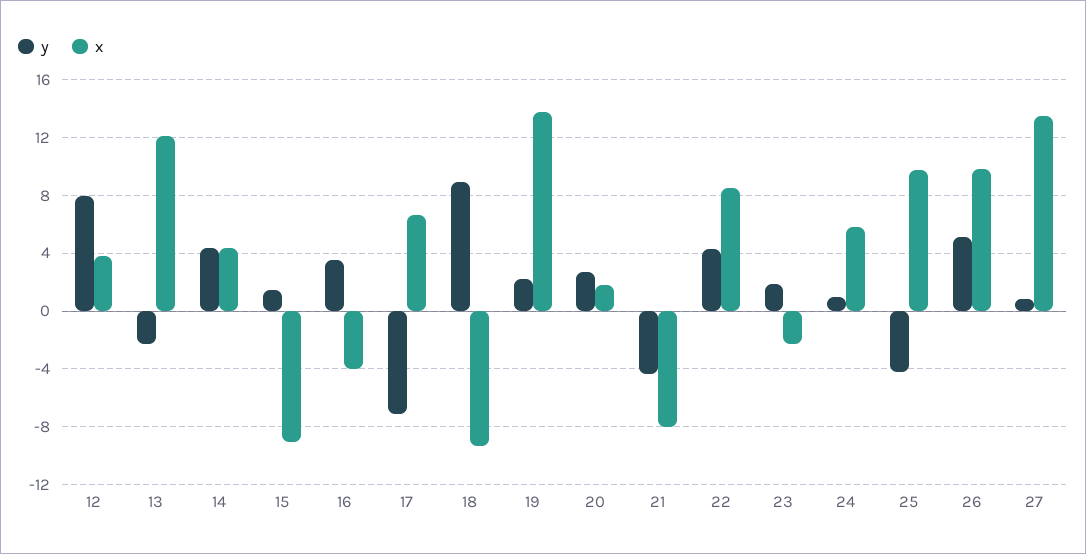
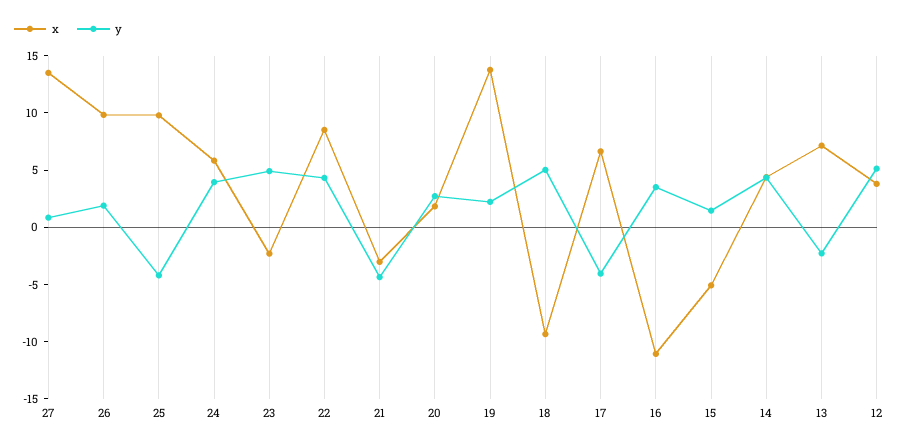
  {
    "y": {
-     "12": 8,
+     "12": 5,
      "13": -2.5,
      "14": 4.5,
      "15": 1.5,
      "16": 3.5,
-     "17": -7,
+     "17": -4,
-     "18": 9,
+     "18": 5,
      "19": 2,
      "20": 2.5,
      "21": -4.5,
      "22": 4.5,
-     "23": 2,
+     "23": 5,
-     "24": 1,
+     "24": 4,
      "25": -4,
-     "26": 5,
+     "26": 2,
      "27": 1
    },
    "x": {
      "12": 4,
-     "13": 12,
+     "13": 7,
      "14": 4.5,
-     "15": -9,
+     "15": -5,
-     "16": -4,
+     "16": -11,
      "17": 6.5,
      "18": -9.5,
      "19": 14,
      "20": 2,
-     "21": -8,
+     "21": -3,
      "22": 8.5,
      "23": -2.5,
      "24": 6,
      "25": 10,
      "26": 10,
      "27": 13.5
    }
  }

